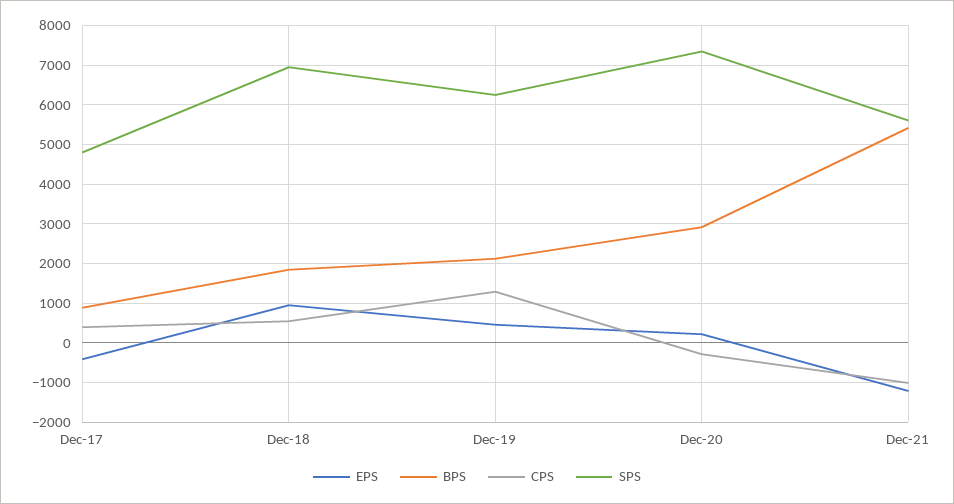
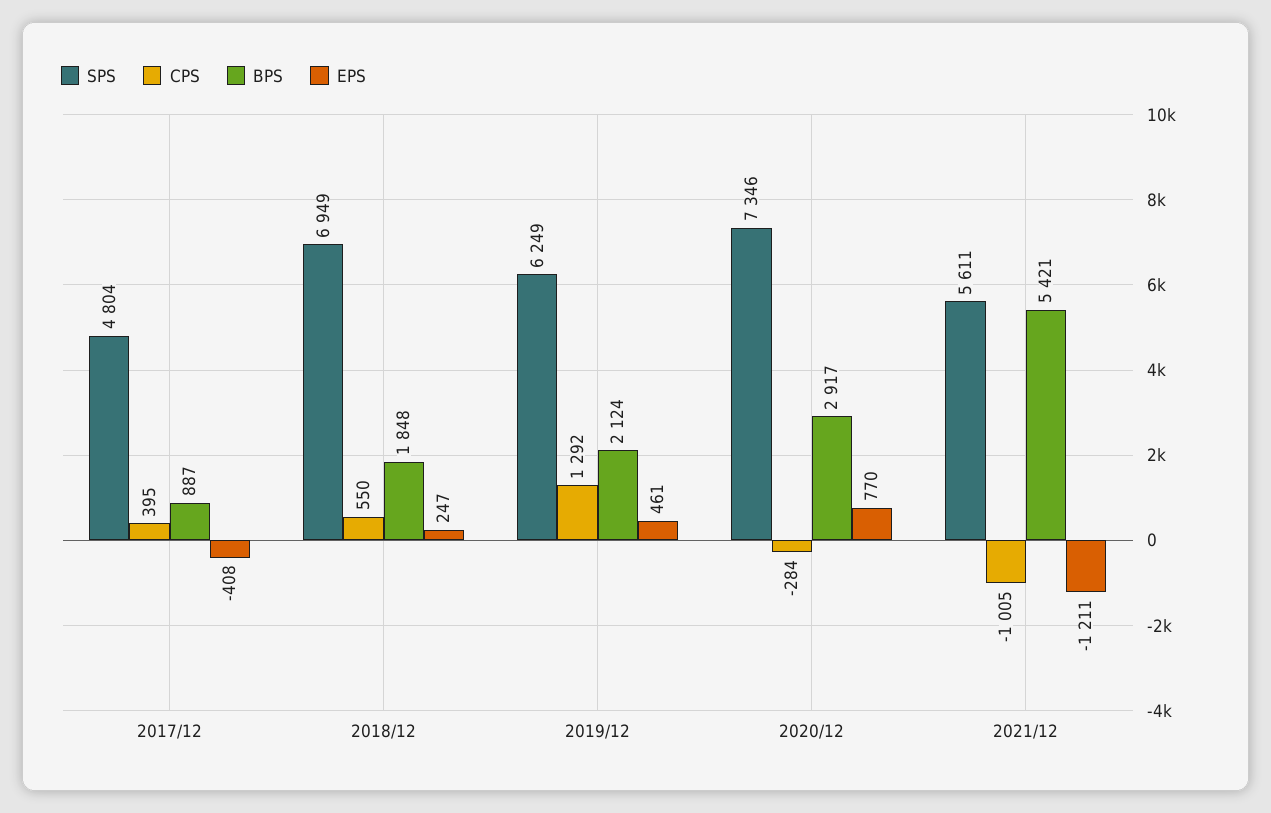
  {
    "EPS": {
      "Dec-17": -408,
-     "Dec-18": 1000,
+     "Dec-18": 247,
      "Dec-19": 461,
-     "Dec-20": 200,
+     "Dec-20": 770,
      "Dec-21": -1211
    },
    "BPS": {
      "Dec-17": 887,
      "Dec-18": 1848,
      "Dec-19": 2124,
      "Dec-20": 2917,
      "Dec-21": 5421
    },
    "CPS": {
      "Dec-17": 395,
      "Dec-18": 550,
      "Dec-19": 1292,
      "Dec-20": -284,
      "Dec-21": -1005
    },
    "SPS": {
      "Dec-17": 4804,
      "Dec-18": 6949,
      "Dec-19": 6249,
      "Dec-20": 7346,
      "Dec-21": 5611
    }
  }

